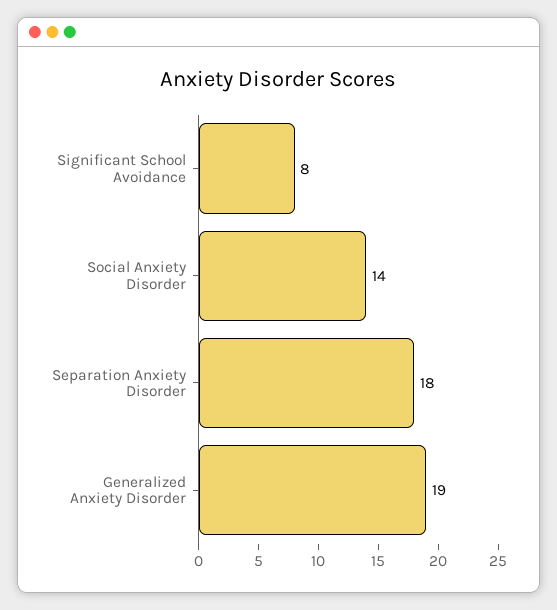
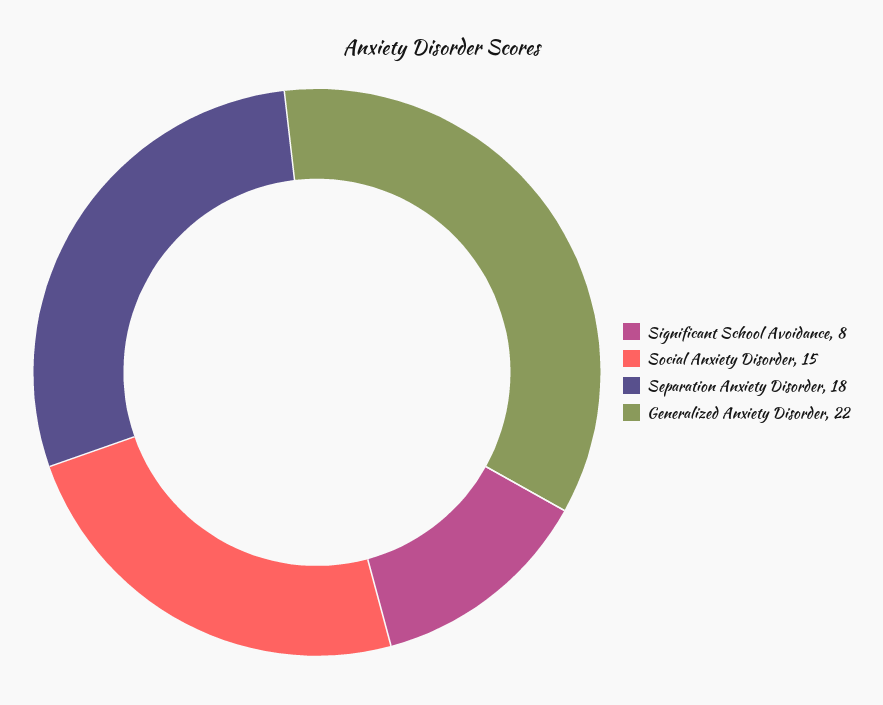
  {
    "Significant School Avoidance": 8,
-   "Social Anxiety Disorder": 14,
+   "Social Anxiety Disorder": 15,
    "Separation Anxiety Disorder": 18,
-   "Generalized Anxiety Disorder": 19
+   "Generalized Anxiety Disorder": 22
  }

